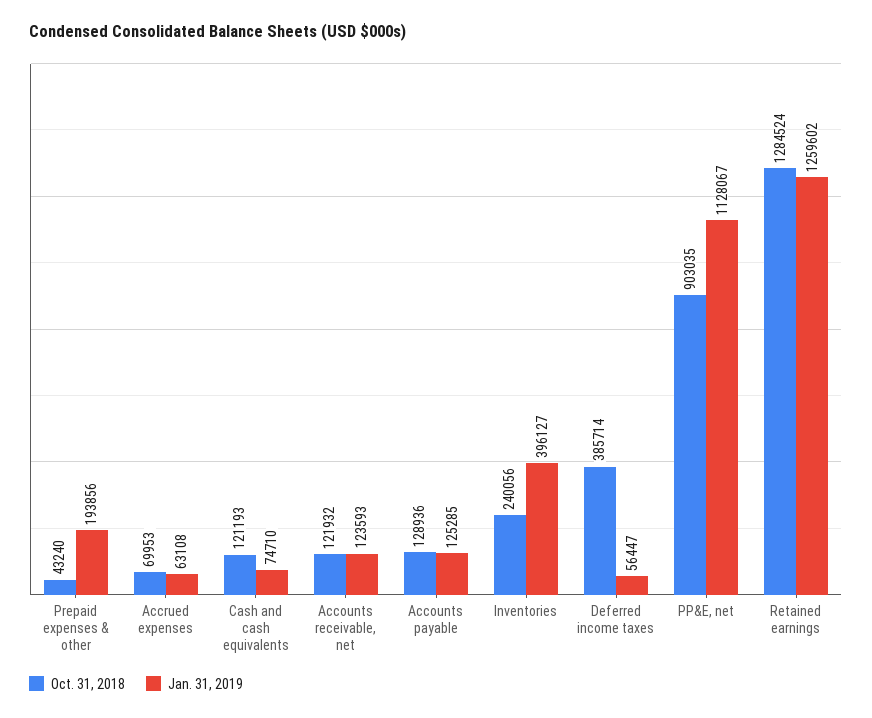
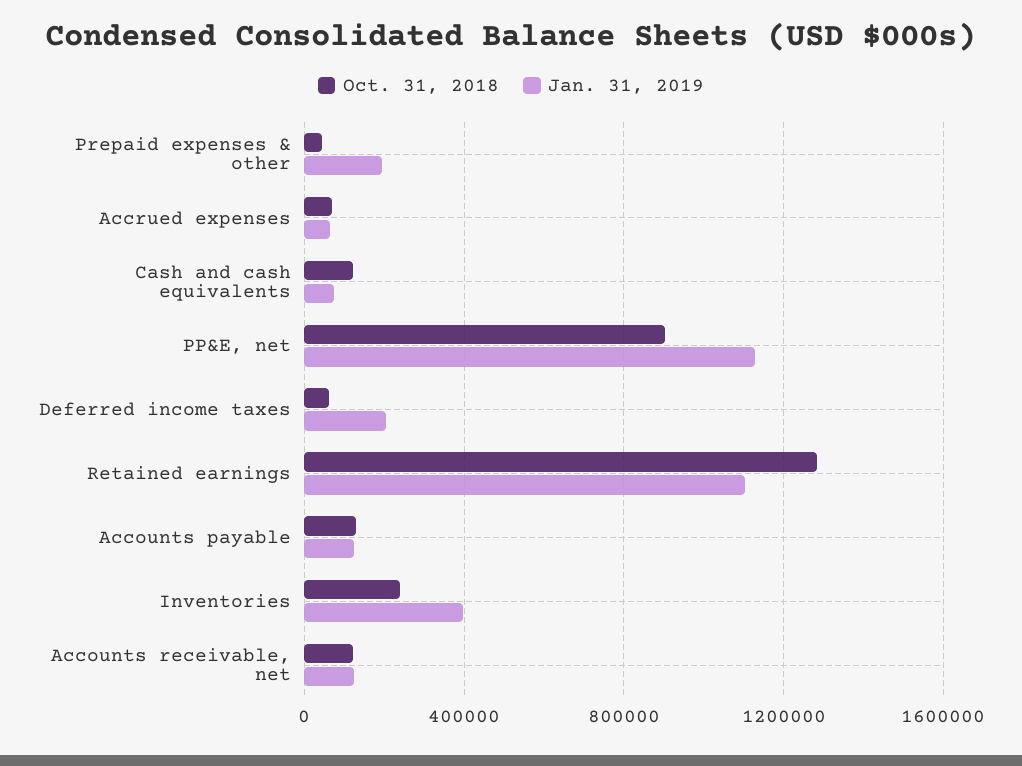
  {
    "Oct. 31, 2018": {
      "Prepaid expenses & other": 43240,
      "Accrued expenses": 69953,
      "Cash and cash equivalents": 121193,
      "Accounts receivable, net": 121932,
      "Accounts payable": 128936,
      "Inventories": 240056,
-     "Deferred income taxes": 385714,
+     "Deferred income taxes": 50000,
      "PP&E, net": 903035,
      "Retained earnings": 1284524
    },
    "Jan. 31, 2019": {
      "Prepaid expenses & other": 193856,
      "Accrued expenses": 63108,
      "Cash and cash equivalents": 74710,
      "Accounts receivable, net": 123593,
      "Accounts payable": 125285,
      "Inventories": 396127,
-     "Deferred income taxes": 56447,
+     "Deferred income taxes": 200000,
      "PP&E, net": 1128067,
-     "Retained earnings": 1259602
+     "Retained earnings": 1100000
    }
  }

